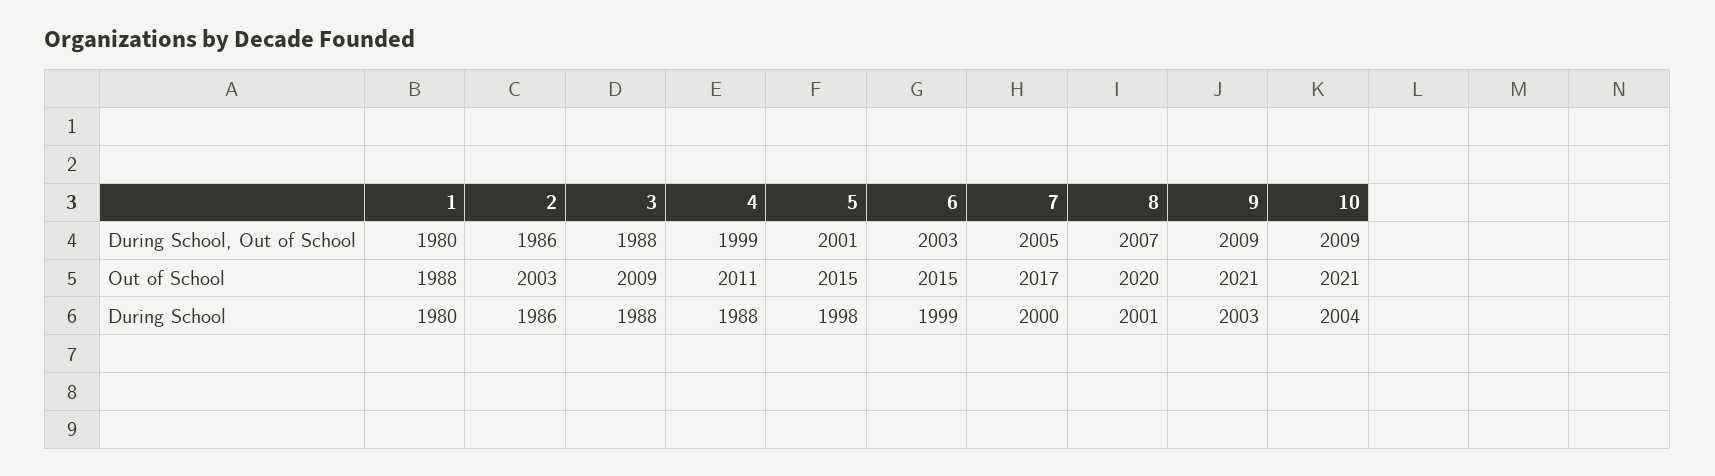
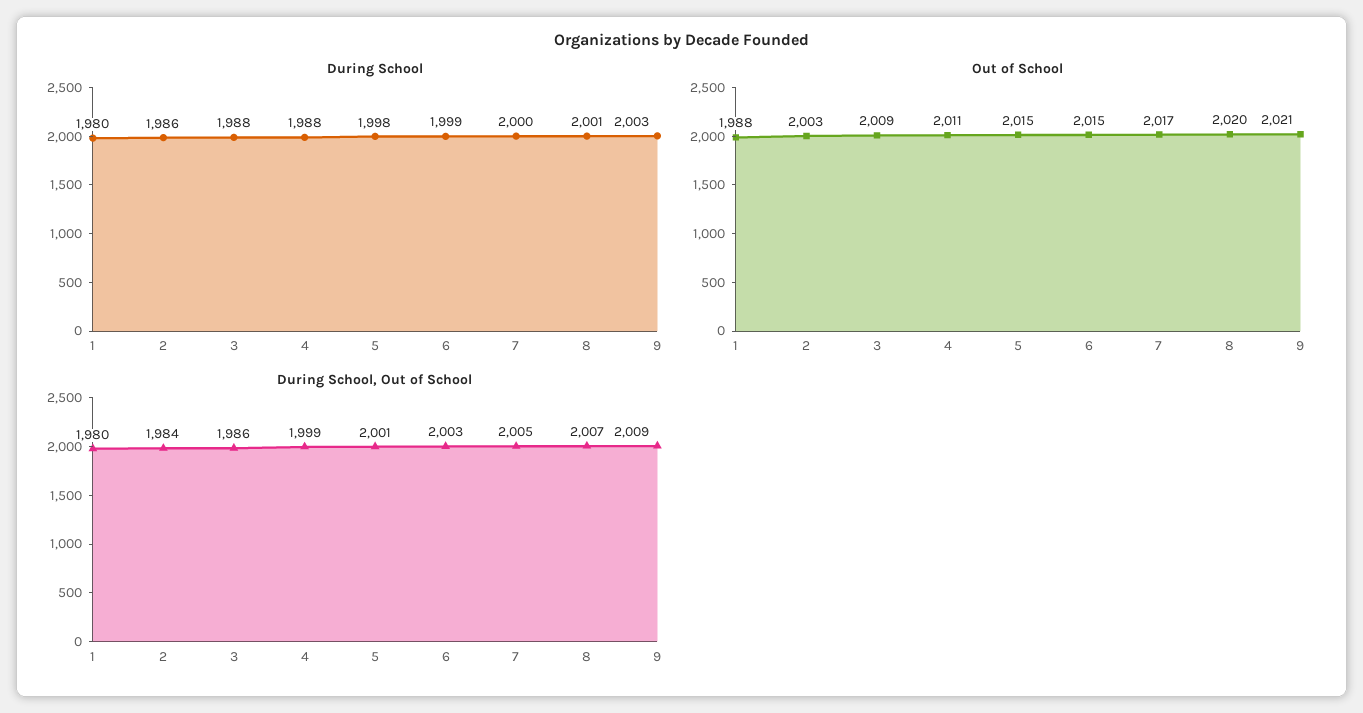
  {
    "During School, Out of School": {
      "1": 1980,
-     "2": 1986,
+     "2": 1984,
-     "3": 1988,
+     "3": 1986,
      "4": 1999,
      "5": 2001,
      "6": 2003,
      "7": 2005,
      "8": 2007,
-     "9": 2009,
+     "9": 2009
-     "10": 2009
    },
    "Out of School": {
      "1": 1988,
      "2": 2003,
      "3": 2009,
      "4": 2011,
      "5": 2015,
      "6": 2015,
      "7": 2017,
      "8": 2020,
-     "9": 2021,
+     "9": 2021
-     "10": 2021
    },
    "During School": {
      "1": 1980,
      "2": 1986,
      "3": 1988,
      "4": 1988,
      "5": 1998,
      "6": 1999,
      "7": 2000,
      "8": 2001,
-     "9": 2003,
+     "9": 2003
-     "10": 2004
    }
  }

